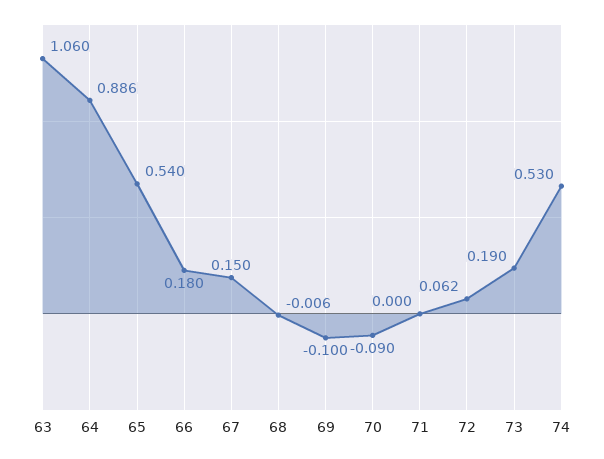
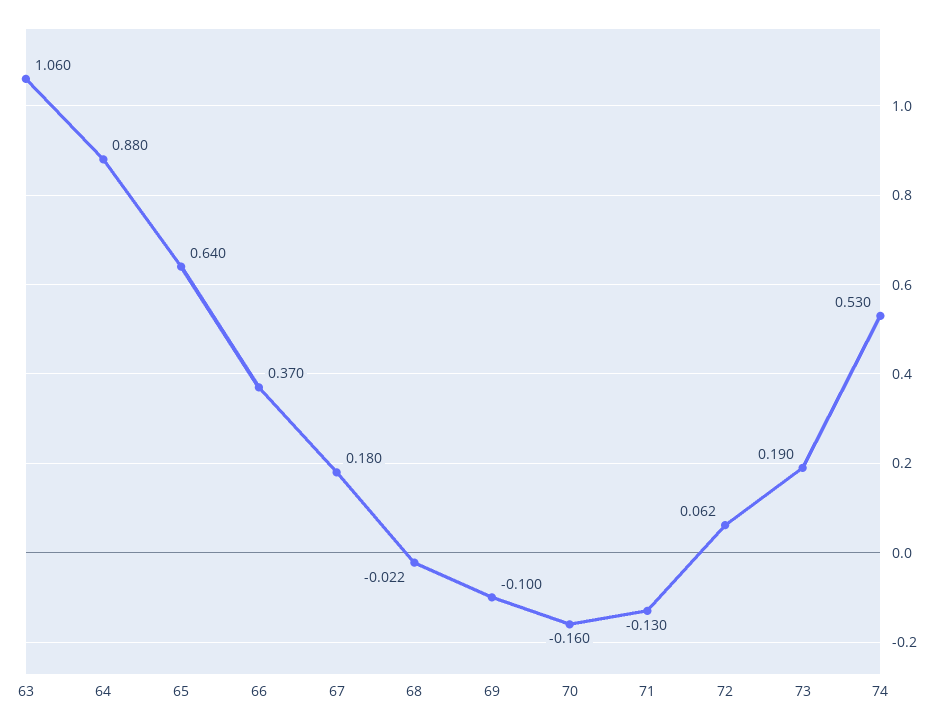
  {
    "63": 1.06,
-   "64": 0.886,
+   "64": 0.88,
-   "65": 0.54,
+   "65": 0.64,
-   "66": 0.18,
+   "66": 0.37,
-   "67": 0.15,
+   "67": 0.18,
-   "68": -0.006,
+   "68": -0.022,
    "69": -0.1,
-   "70": -0.09,
+   "70": -0.16,
-   "71": 0,
+   "71": -0.13,
    "72": 0.062,
    "73": 0.19,
    "74": 0.53
  }

